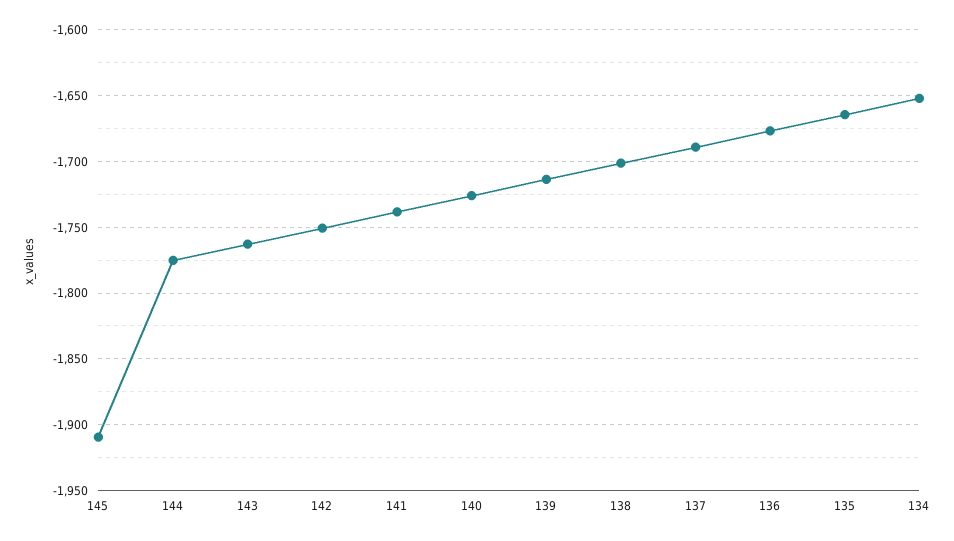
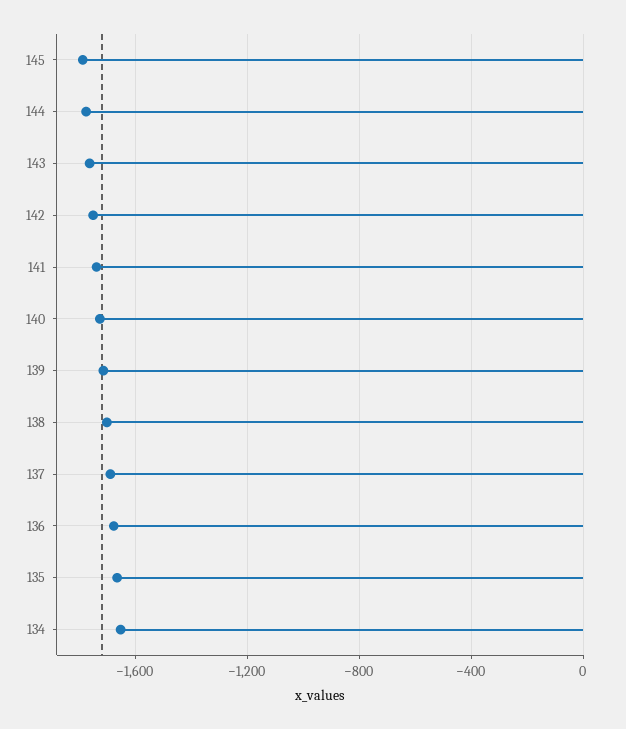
  {
-   "145": -1910,
+   "145": -1800,
    "144": -1775,
    "143": -1765,
    "142": -1750,
    "141": -1740,
    "140": -1725,
    "139": -1715,
    "138": -1700,
    "137": -1690,
    "136": -1675,
    "135": -1665,
    "134": -1650
  }

